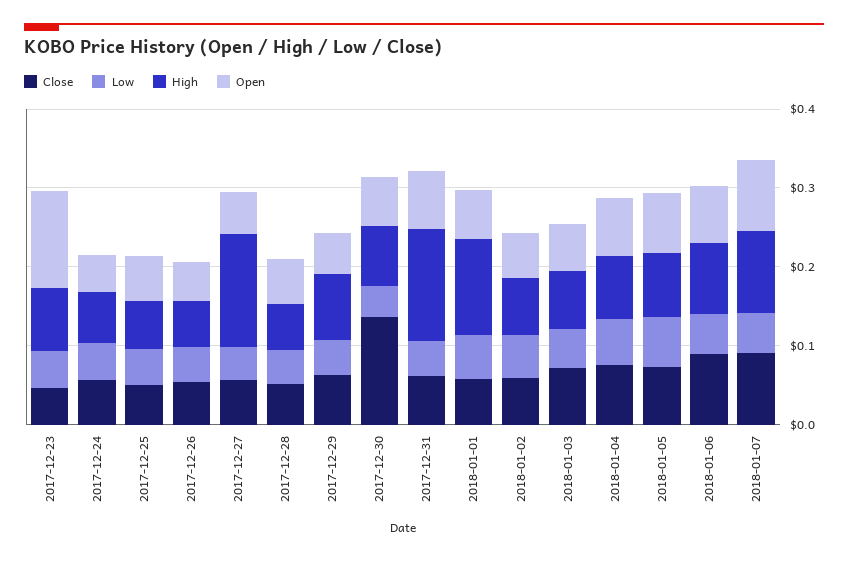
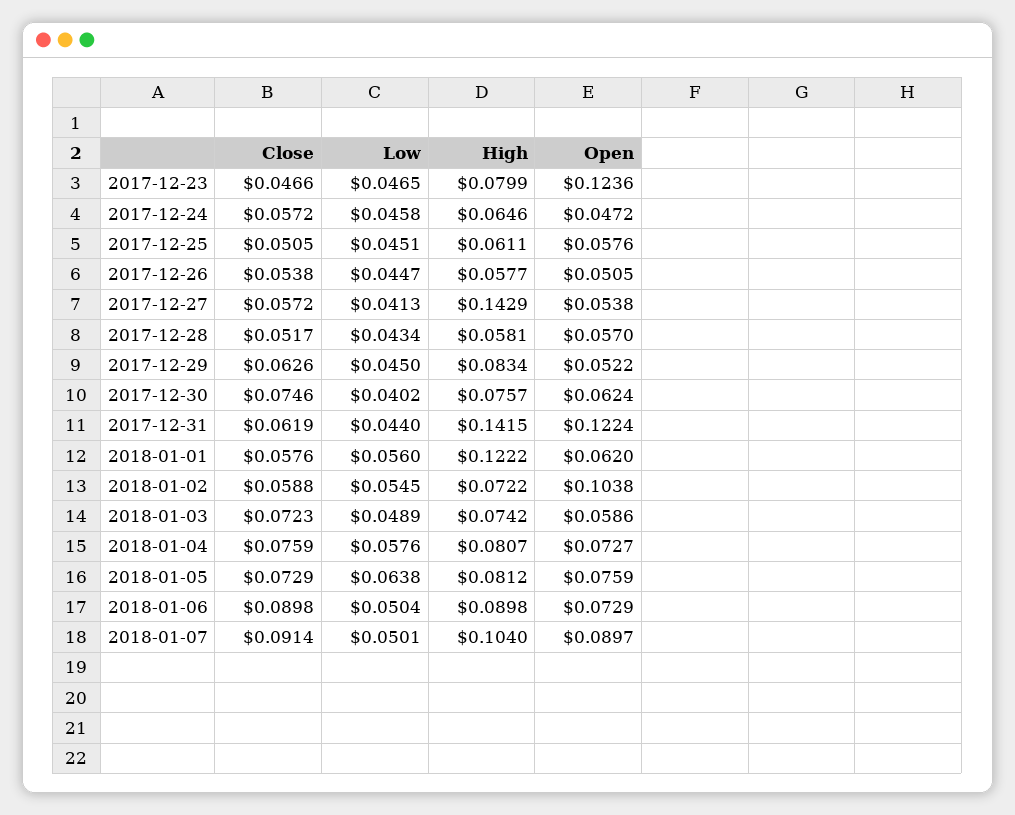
  {
    "Close": {
      "2017-12-23": 0.0466,
      "2017-12-24": 0.0572,
      "2017-12-25": 0.0505,
      "2017-12-26": 0.0538,
      "2017-12-27": 0.0572,
      "2017-12-28": 0.0517,
      "2017-12-29": 0.0626,
-     "2017-12-30": 0.14,
+     "2017-12-30": 0.0746,
      "2017-12-31": 0.0619,
      "2018-01-01": 0.0576,
      "2018-01-02": 0.0588,
      "2018-01-03": 0.0723,
      "2018-01-04": 0.0759,
      "2018-01-05": 0.0729,
      "2018-01-06": 0.0898,
      "2018-01-07": 0.0914
    },
    "Low": {
      "2017-12-23": 0.0465,
      "2017-12-24": 0.0458,
      "2017-12-25": 0.0451,
      "2017-12-26": 0.0447,
      "2017-12-27": 0.0413,
      "2017-12-28": 0.0434,
      "2017-12-29": 0.045,
      "2017-12-30": 0.0402,
      "2017-12-31": 0.044,
      "2018-01-01": 0.056,
      "2018-01-02": 0.0545,
      "2018-01-03": 0.0489,
      "2018-01-04": 0.0576,
      "2018-01-05": 0.0638,
      "2018-01-06": 0.0504,
      "2018-01-07": 0.0501
    },
    "High": {
      "2017-12-23": 0.0799,
      "2017-12-24": 0.0646,
      "2017-12-25": 0.0611,
      "2017-12-26": 0.0577,
      "2017-12-27": 0.1429,
      "2017-12-28": 0.0581,
      "2017-12-29": 0.0834,
      "2017-12-30": 0.0757,
      "2017-12-31": 0.1415,
      "2018-01-01": 0.1222,
      "2018-01-02": 0.0722,
      "2018-01-03": 0.0742,
      "2018-01-04": 0.0807,
      "2018-01-05": 0.0812,
      "2018-01-06": 0.0898,
      "2018-01-07": 0.104
    },
    "Open": {
      "2017-12-23": 0.1236,
      "2017-12-24": 0.0472,
      "2017-12-25": 0.0576,
      "2017-12-26": 0.0505,
      "2017-12-27": 0.0538,
      "2017-12-28": 0.057,
      "2017-12-29": 0.0522,
      "2017-12-30": 0.0624,
-     "2017-12-31": 0.08,
+     "2017-12-31": 0.1224,
      "2018-01-01": 0.062,
-     "2018-01-02": 0.06,
+     "2018-01-02": 0.1038,
      "2018-01-03": 0.0586,
      "2018-01-04": 0.0727,
      "2018-01-05": 0.0759,
      "2018-01-06": 0.0729,
      "2018-01-07": 0.0897
    }
  }

